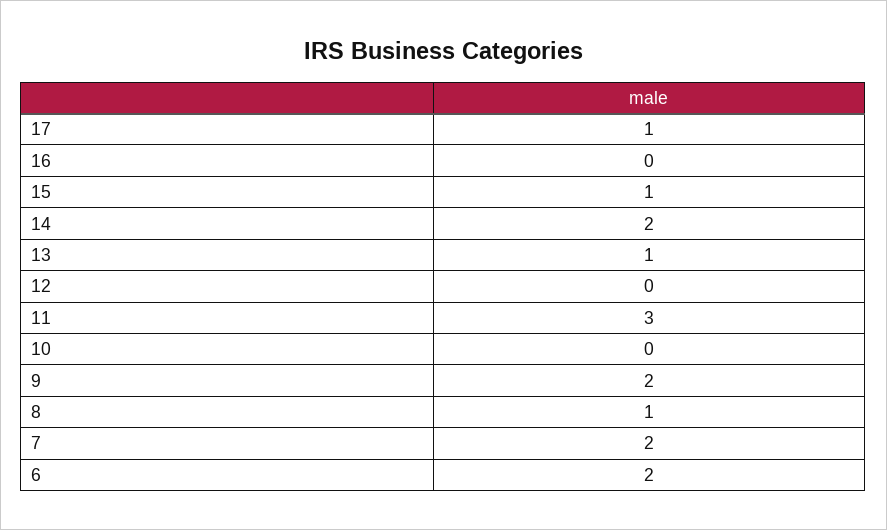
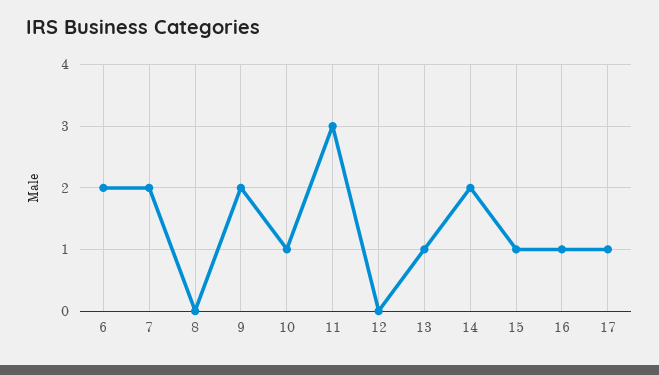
  {
    "17": 1,
-   "16": 0,
+   "16": 1,
    "15": 1,
    "14": 2,
    "13": 1,
    "12": 0,
    "11": 3,
-   "10": 0,
+   "10": 1,
    "9": 2,
-   "8": 1,
+   "8": 0,
    "7": 2,
    "6": 2
  }

